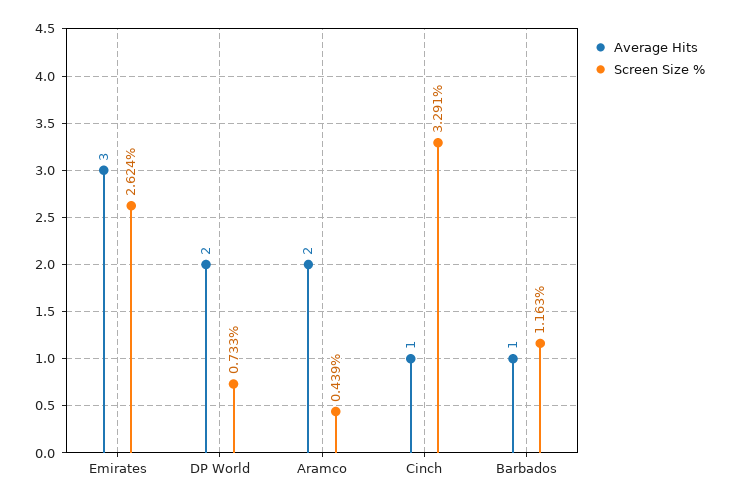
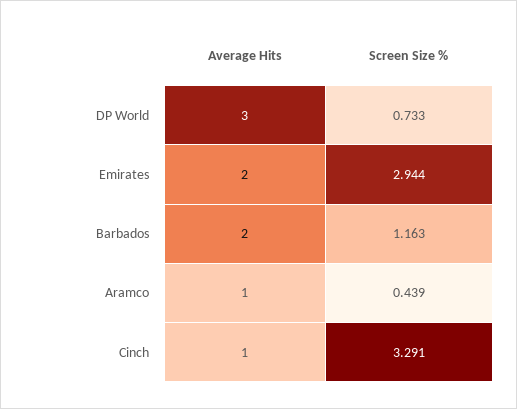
  {
    "Average Hits": {
-     "Emirates": 3,
+     "Emirates": 2,
-     "DP World": 2,
+     "DP World": 3,
-     "Aramco": 2,
+     "Aramco": 1,
      "Cinch": 1,
-     "Barbados": 1
+     "Barbados": 2
    },
    "Screen Size %": {
-     "Emirates": 2.624,
+     "Emirates": 2.944,
      "DP World": 0.733,
      "Aramco": 0.439,
      "Cinch": 3.291,
      "Barbados": 1.163
    }
  }

